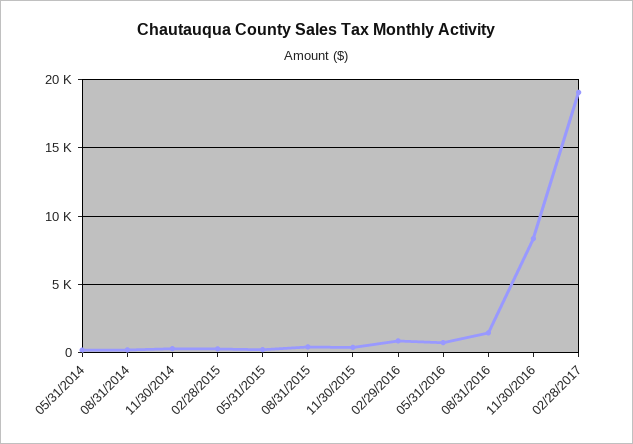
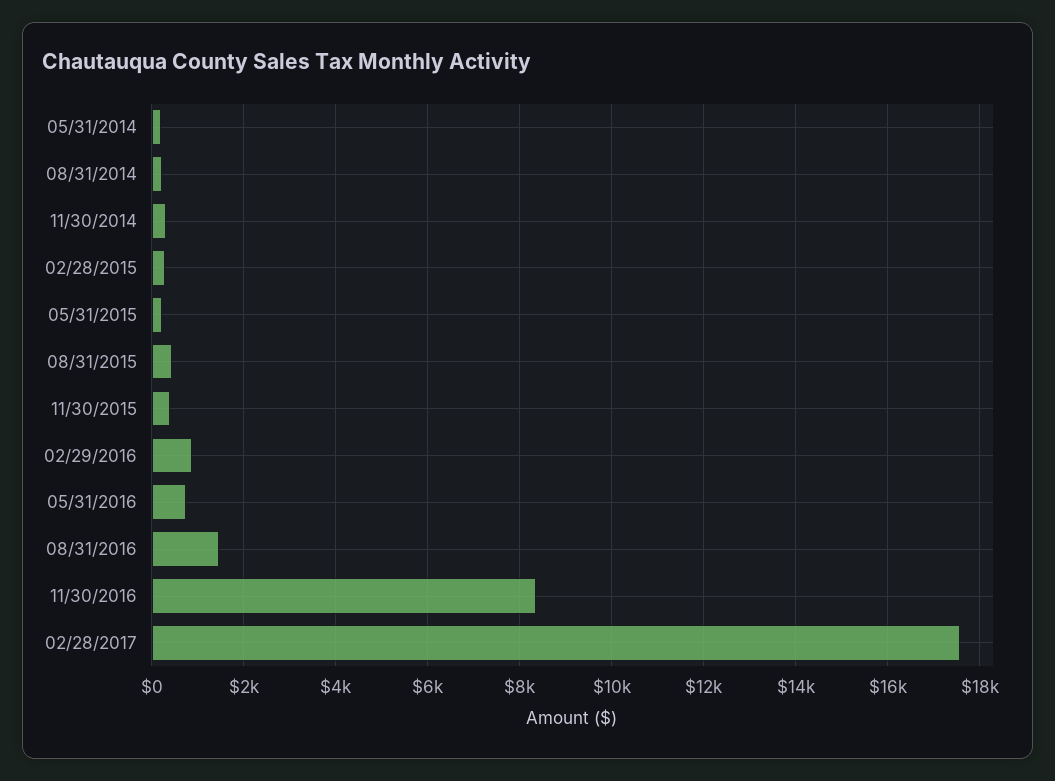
  {
    "05/31/2014": 200,
    "08/31/2014": 200,
    "11/30/2014": 400,
    "02/28/2015": 200,
    "05/31/2015": 200,
    "08/31/2015": 400,
    "11/30/2015": 400,
    "02/29/2016": 800,
    "05/31/2016": 800,
    "08/31/2016": 1400,
    "11/30/2016": 8400,
-   "02/28/2017": 19000
+   "02/28/2017": 17600
  }

